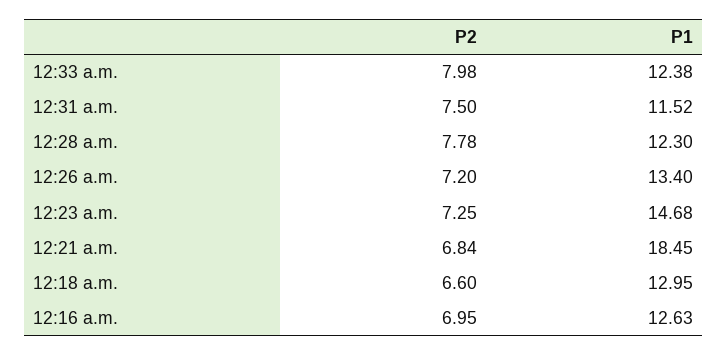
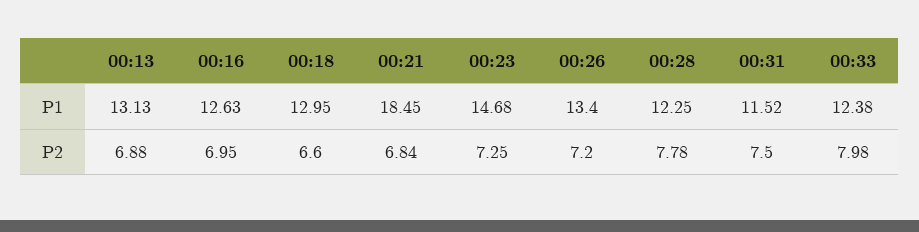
  {
    "P2": {
      "12:33 a.m.": 7.98,
      "12:31 a.m.": 7.5,
      "12:28 a.m.": 7.78,
      "12:26 a.m.": 7.2,
      "12:23 a.m.": 7.25,
      "12:21 a.m.": 6.84,
      "12:18 a.m.": 6.6,
-     "12:16 a.m.": 6.95
+     "12:16 a.m.": 6.95,
+     "00:13": 6.88
    },
    "P1": {
      "12:33 a.m.": 12.38,
      "12:31 a.m.": 11.52,
-     "12:28 a.m.": 12.3,
+     "12:28 a.m.": 12.25,
      "12:26 a.m.": 13.4,
      "12:23 a.m.": 14.68,
      "12:21 a.m.": 18.45,
      "12:18 a.m.": 12.95,
-     "12:16 a.m.": 12.63
+     "12:16 a.m.": 12.63,
+     "00:13": 13.13
    }
  }

